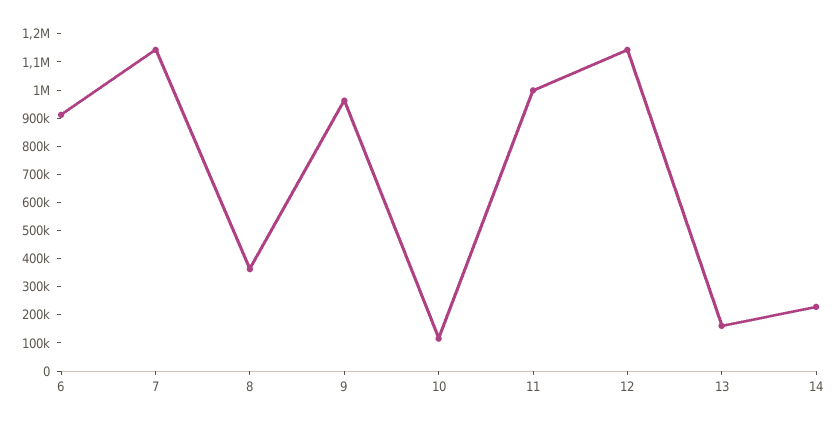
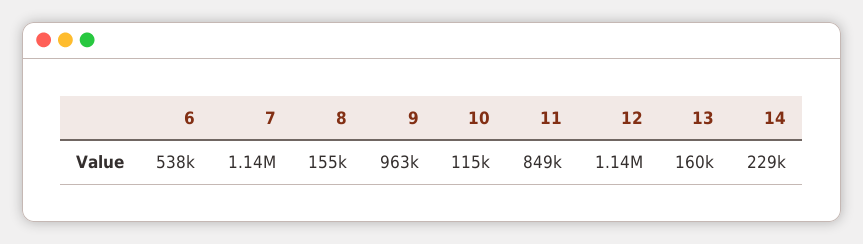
  {
-   "6": 900000,
+   "6": 538000,
    "7": 1140000,
-   "8": 350000,
+   "8": 155000,
    "9": 963000,
    "10": 115000,
-   "11": 1000000,
+   "11": 849000,
    "12": 1140000,
    "13": 160000,
    "14": 229000
  }

